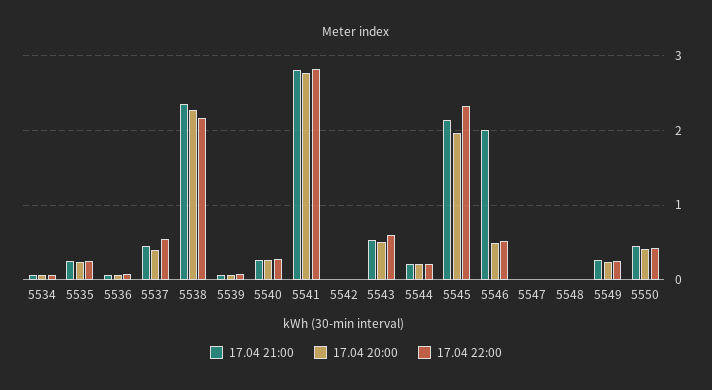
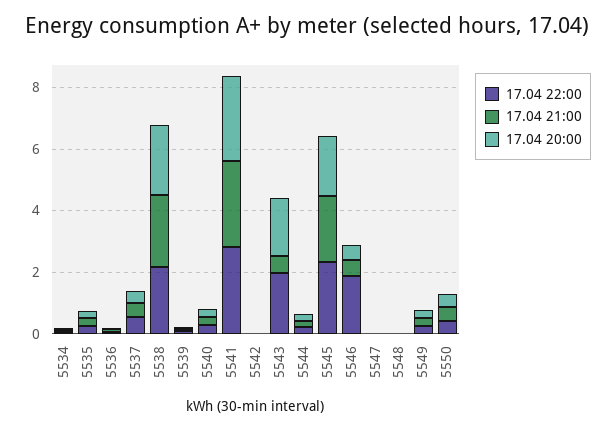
  {
    "17.04 21:00": {
      "5534": 0.1,
      "5535": 0.2,
      "5536": 0.1,
      "5537": 0.5,
      "5538": 2.3,
      "5539": 0.1,
      "5540": 0.3,
      "5541": 2.8,
      "5542": 0,
      "5543": 0.5,
      "5544": 0.2,
      "5545": 2.1,
-     "5546": 2,
+     "5546": 0.5,
      "5547": 0,
      "5548": 0,
      "5549": 0.3,
      "5550": 0.5
    },
    "17.04 20:00": {
      "5534": 0.1,
      "5535": 0.2,
      "5536": 0.1,
      "5537": 0.4,
      "5538": 2.3,
      "5539": 0.1,
      "5540": 0.3,
      "5541": 2.8,
      "5542": 0,
-     "5543": 0.5,
+     "5543": 2,
      "5544": 0.2,
      "5545": 2,
      "5546": 0.5,
      "5547": 0,
      "5548": 0,
      "5549": 0.2,
      "5550": 0.4
    },
    "17.04 22:00": {
      "5534": 0.1,
      "5535": 0.3,
      "5536": 0.1,
      "5537": 0.5,
      "5538": 2.2,
      "5539": 0.1,
      "5540": 0.3,
      "5541": 2.8,
      "5542": 0,
-     "5543": 0.6,
+     "5543": 2,
      "5544": 0.2,
      "5545": 2.3,
-     "5546": 0.5,
+     "5546": 2,
      "5547": 0,
      "5548": 0,
      "5549": 0.2,
      "5550": 0.4
    }
  }

